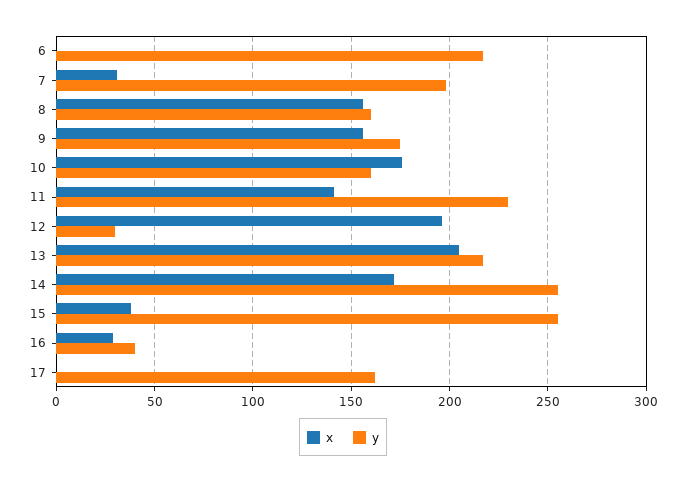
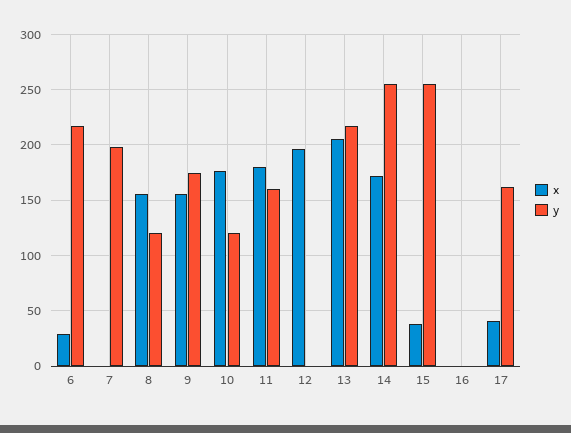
  {
    "x": {
-     "6": 0,
+     "6": 30,
-     "7": 30,
+     "7": 0,
      "8": 155,
      "9": 155,
      "10": 175,
-     "11": 140,
+     "11": 180,
      "12": 195,
      "13": 205,
      "14": 170,
      "15": 40,
-     "16": 30,
+     "16": 0,
-     "17": 0
+     "17": 40
    },
    "y": {
      "6": 215,
      "7": 200,
-     "8": 160,
+     "8": 120,
      "9": 175,
-     "10": 160,
+     "10": 120,
-     "11": 230,
+     "11": 160,
-     "12": 30,
+     "12": 0,
      "13": 215,
      "14": 255,
      "15": 255,
-     "16": 40,
+     "16": 0,
      "17": 160
    }
  }

